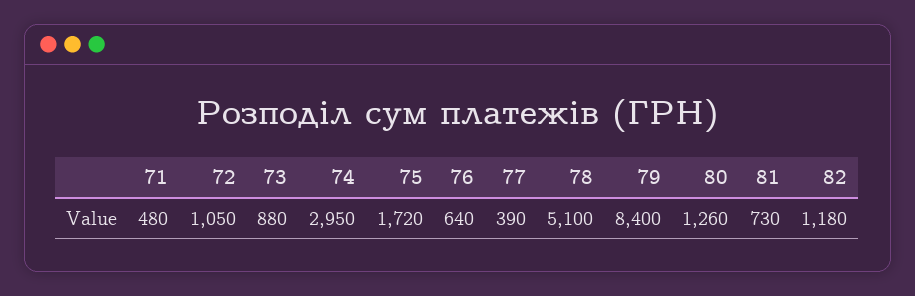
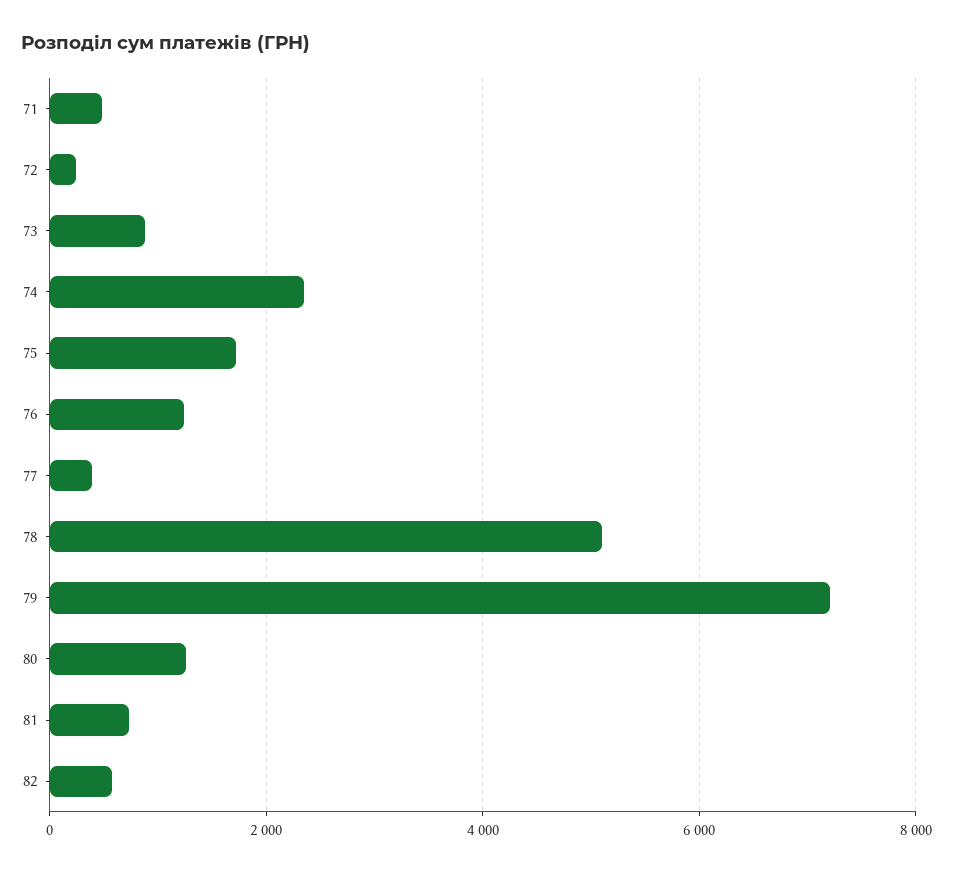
  {
    "71": 480,
-   "72": 1050,
+   "72": 200,
    "73": 880,
-   "74": 2950,
+   "74": 2400,
    "75": 1720,
-   "76": 640,
+   "76": 1200,
    "77": 390,
    "78": 5100,
-   "79": 8400,
+   "79": 7200,
    "80": 1260,
    "81": 730,
-   "82": 1180
+   "82": 600
  }

